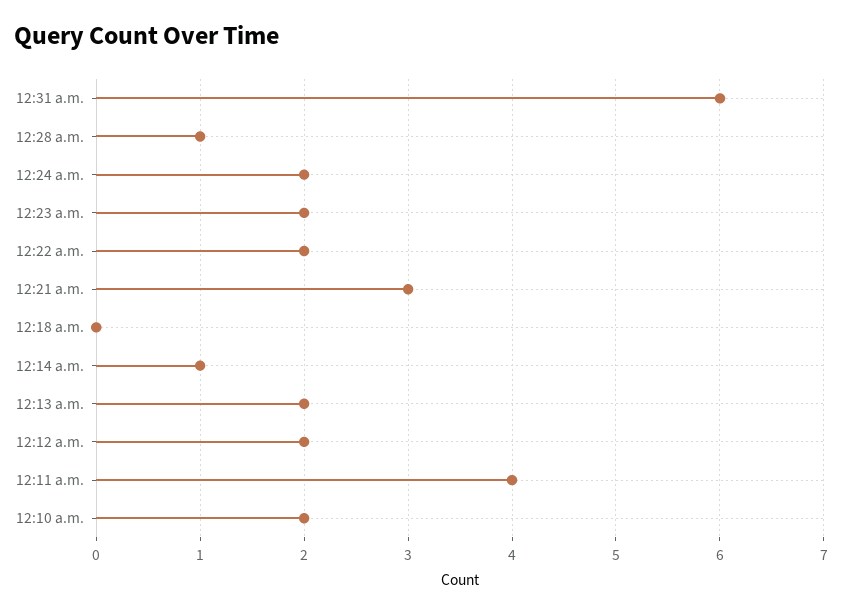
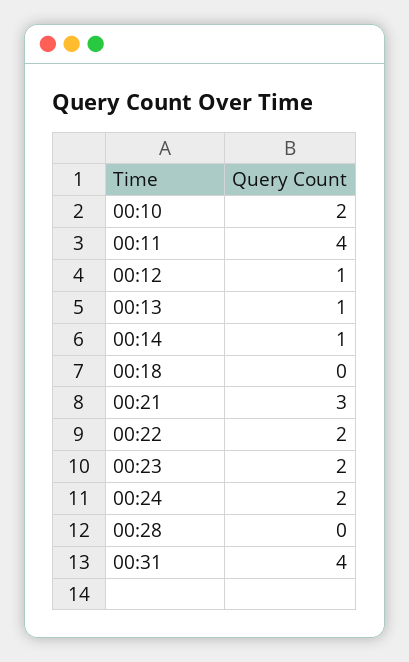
  {
-   "12:31 a.m.": 6,
+   "12:31 a.m.": 4,
-   "12:28 a.m.": 1,
+   "12:28 a.m.": 0,
    "12:24 a.m.": 2,
    "12:23 a.m.": 2,
    "12:22 a.m.": 2,
    "12:21 a.m.": 3,
    "12:18 a.m.": 0,
    "12:14 a.m.": 1,
-   "12:13 a.m.": 2,
+   "12:13 a.m.": 1,
-   "12:12 a.m.": 2,
+   "12:12 a.m.": 1,
    "12:11 a.m.": 4,
    "12:10 a.m.": 2
  }

